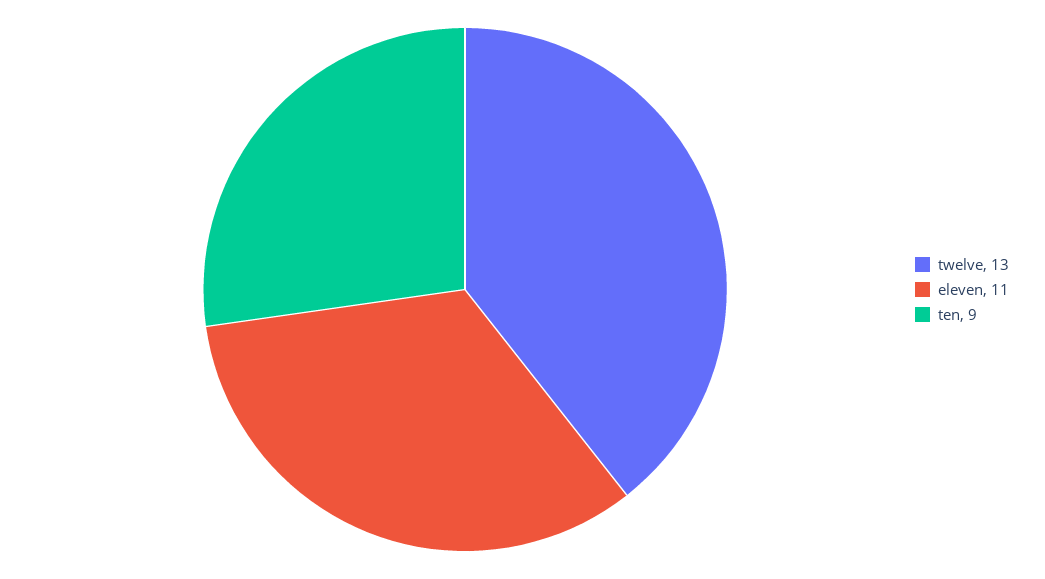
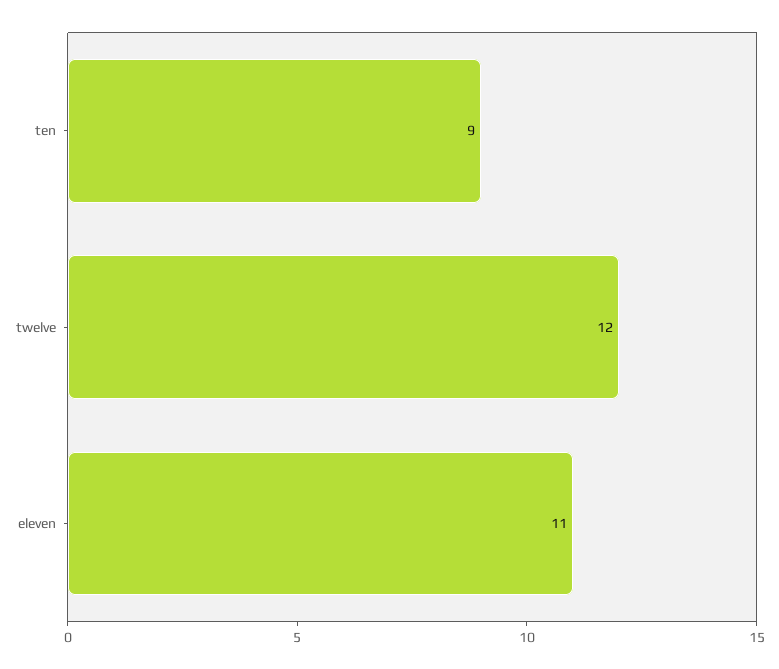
  {
-   "twelve": 13,
+   "twelve": 12,
    "eleven": 11,
    "ten": 9
  }

